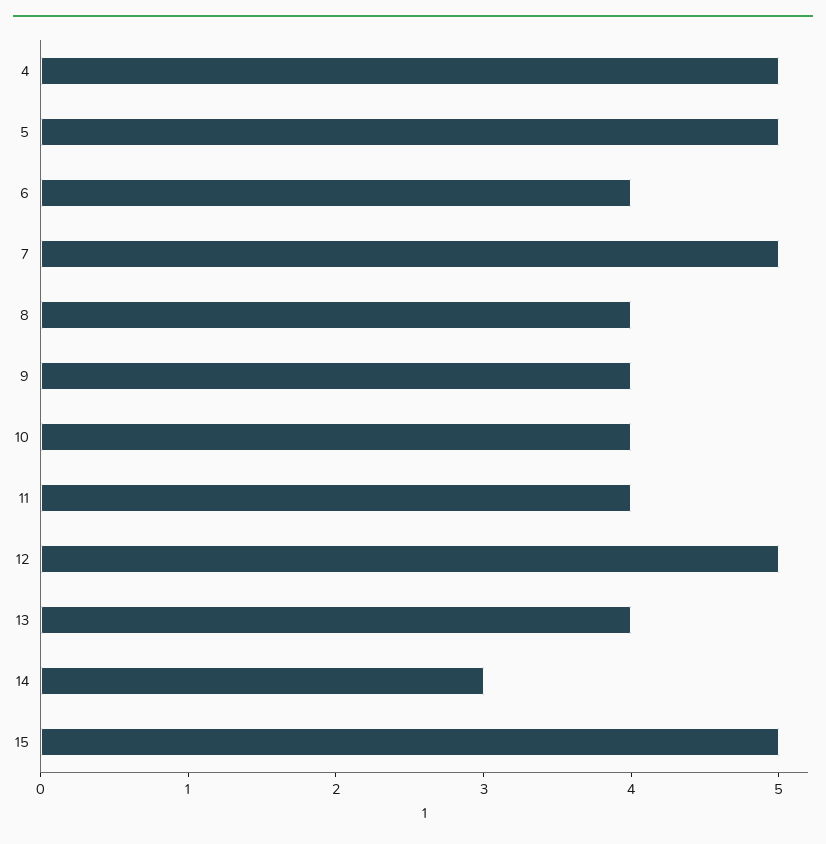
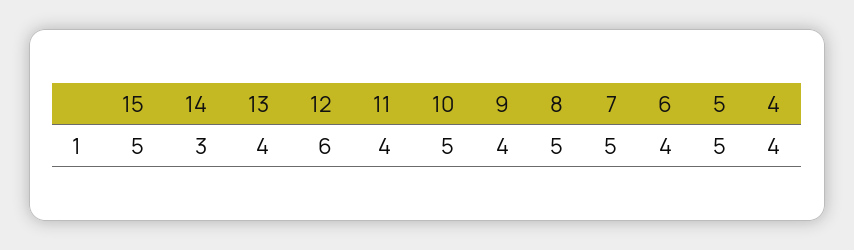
  {
-   "4": 5,
+   "4": 4,
    "5": 5,
    "6": 4,
    "7": 5,
-   "8": 4,
+   "8": 5,
    "9": 4,
-   "10": 4,
+   "10": 5,
    "11": 4,
-   "12": 5,
+   "12": 6,
    "13": 4,
    "14": 3,
    "15": 5
  }

